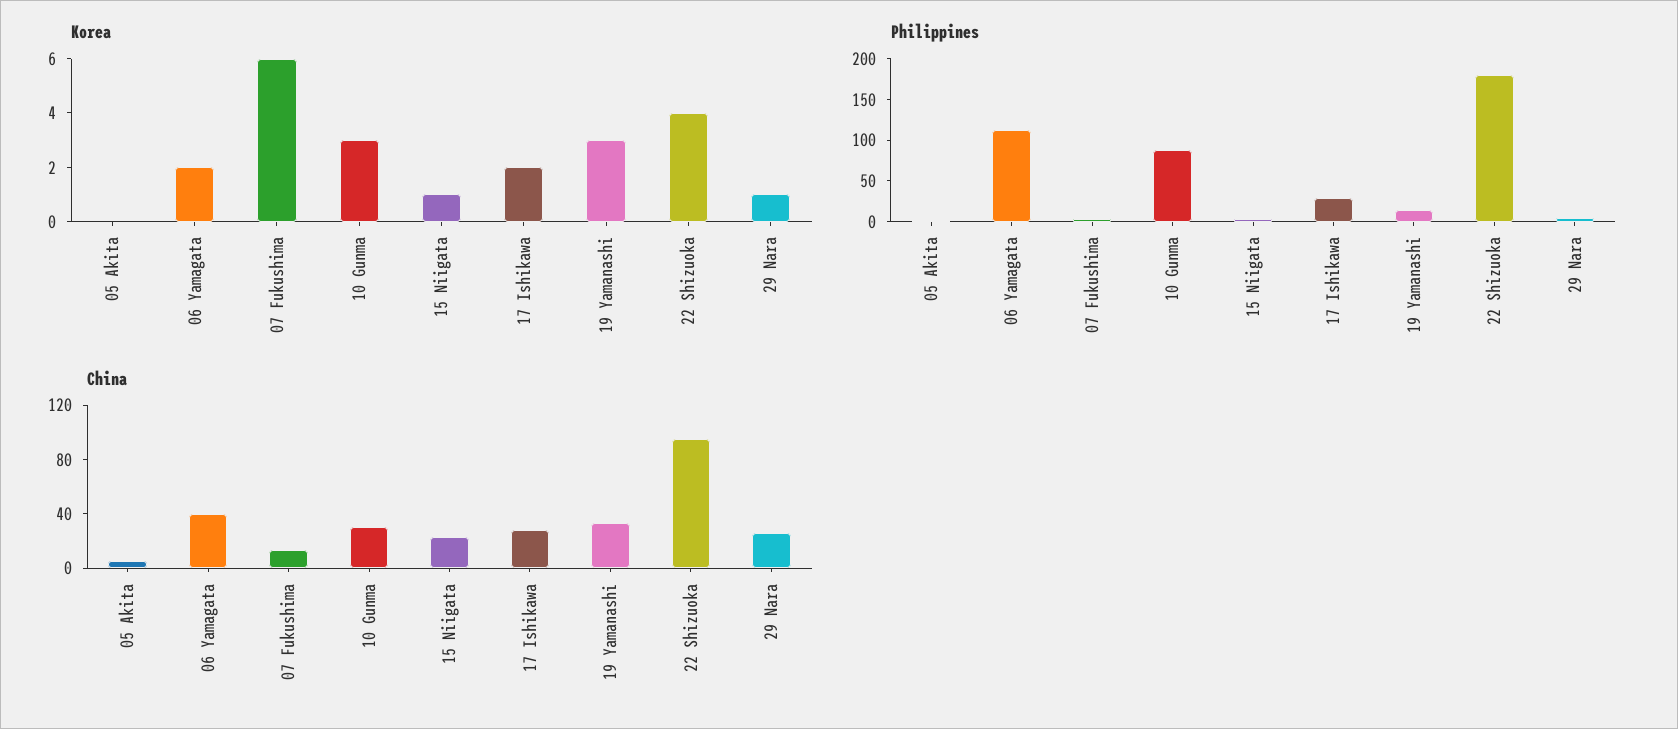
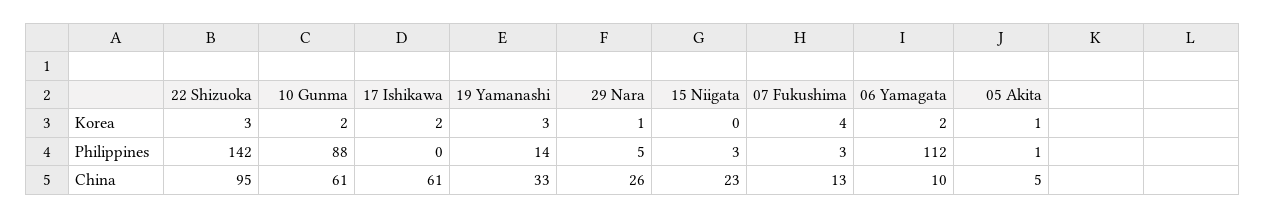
  {
    "Korea": {
-     "05 Akita": 0,
+     "05 Akita": 1,
      "06 Yamagata": 2,
-     "07 Fukushima": 6,
+     "07 Fukushima": 4,
-     "10 Gunma": 3,
+     "10 Gunma": 2,
-     "15 Niigata": 1,
+     "15 Niigata": 0,
      "17 Ishikawa": 2,
      "19 Yamanashi": 3,
-     "22 Shizuoka": 4,
+     "22 Shizuoka": 3,
      "29 Nara": 1
    },
    "Philippines": {
      "05 Akita": 1,
      "06 Yamagata": 112,
      "07 Fukushima": 3,
      "10 Gunma": 88,
      "15 Niigata": 3,
-     "17 Ishikawa": 30,
+     "17 Ishikawa": 0,
      "19 Yamanashi": 14,
-     "22 Shizuoka": 180,
+     "22 Shizuoka": 142,
      "29 Nara": 5
    },
    "China": {
      "05 Akita": 5,
-     "06 Yamagata": 40,
+     "06 Yamagata": 10,
      "07 Fukushima": 13,
-     "10 Gunma": 30,
+     "10 Gunma": 61,
      "15 Niigata": 23,
-     "17 Ishikawa": 30,
+     "17 Ishikawa": 61,
      "19 Yamanashi": 33,
      "22 Shizuoka": 95,
      "29 Nara": 26
    }
  }

